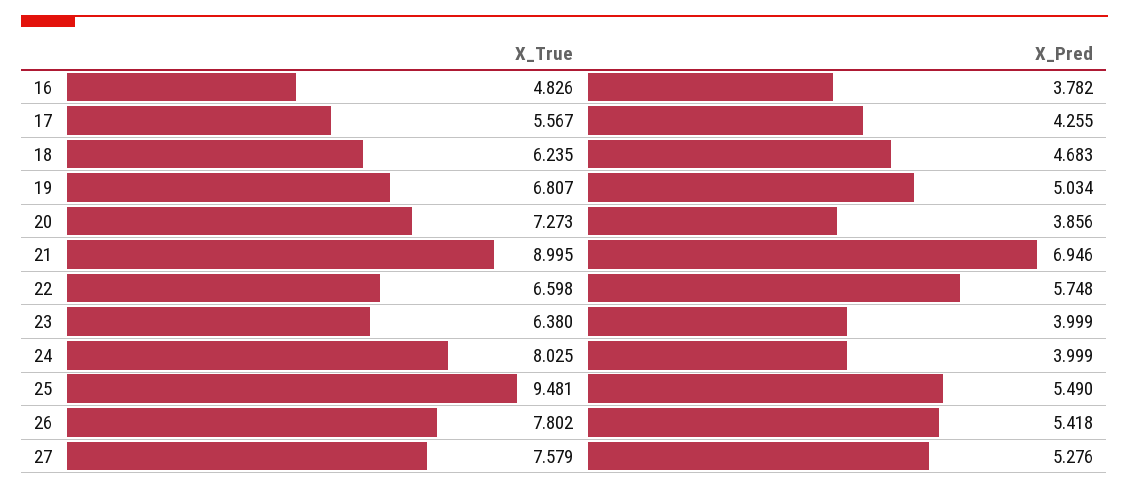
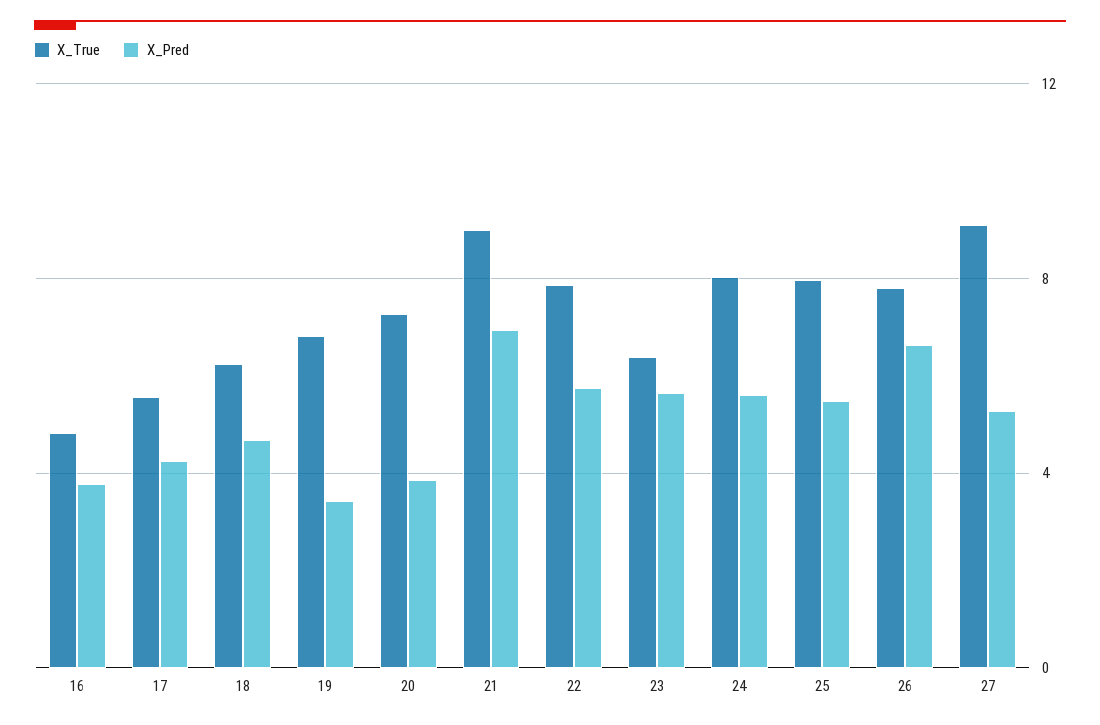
  {
    "X_True": {
      "16": 4.826,
      "17": 5.567,
      "18": 6.235,
      "19": 6.807,
      "20": 7.273,
      "21": 8.995,
-     "22": 6.598,
+     "22": 8,
      "23": 6.38,
      "24": 8.025,
-     "25": 9.481,
+     "25": 8,
      "26": 7.802,
-     "27": 7.579
+     "27": 9
    },
    "X_Pred": {
      "16": 3.782,
      "17": 4.255,
      "18": 4.683,
-     "19": 5.034,
+     "19": 3.5,
      "20": 3.856,
      "21": 6.946,
      "22": 5.748,
-     "23": 3.999,
+     "23": 5.5,
-     "24": 3.999,
+     "24": 5.5,
      "25": 5.49,
-     "26": 5.418,
+     "26": 6.5,
      "27": 5.276
    }
  }

